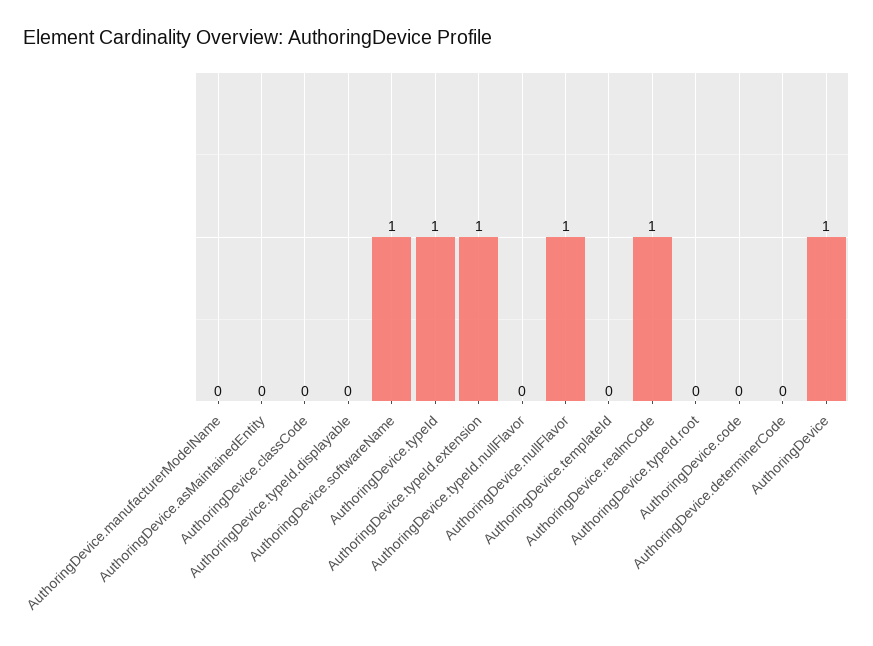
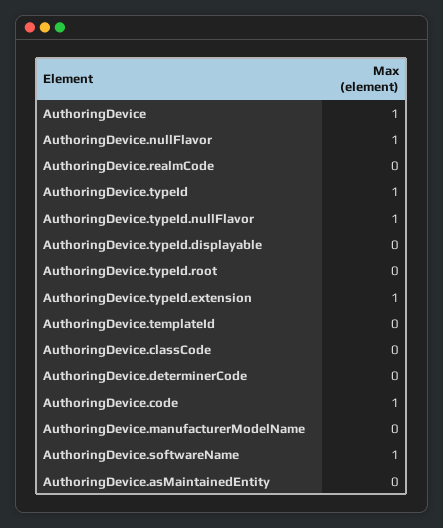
  {
    "AuthoringDevice.manufacturerModelName": 0,
    "AuthoringDevice.asMaintainedEntity": 0,
    "AuthoringDevice.classCode": 0,
    "AuthoringDevice.typeId.displayable": 0,
    "AuthoringDevice.softwareName": 1,
    "AuthoringDevice.typeId": 1,
    "AuthoringDevice.typeId.extension": 1,
-   "AuthoringDevice.typeId.nullFlavor": 0,
+   "AuthoringDevice.typeId.nullFlavor": 1,
    "AuthoringDevice.nullFlavor": 1,
    "AuthoringDevice.templateId": 0,
-   "AuthoringDevice.realmCode": 1,
+   "AuthoringDevice.realmCode": 0,
    "AuthoringDevice.typeId.root": 0,
-   "AuthoringDevice.code": 0,
+   "AuthoringDevice.code": 1,
    "AuthoringDevice.determinerCode": 0,
    "AuthoringDevice": 1
  }

